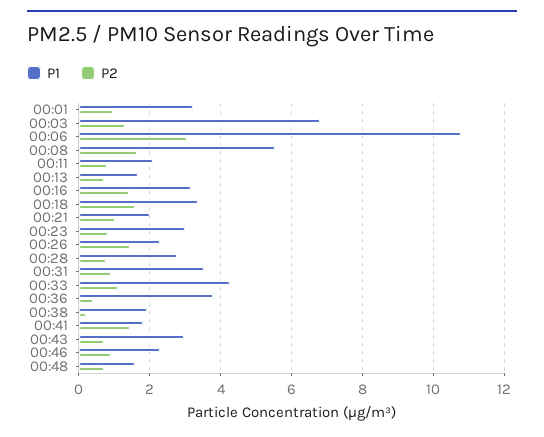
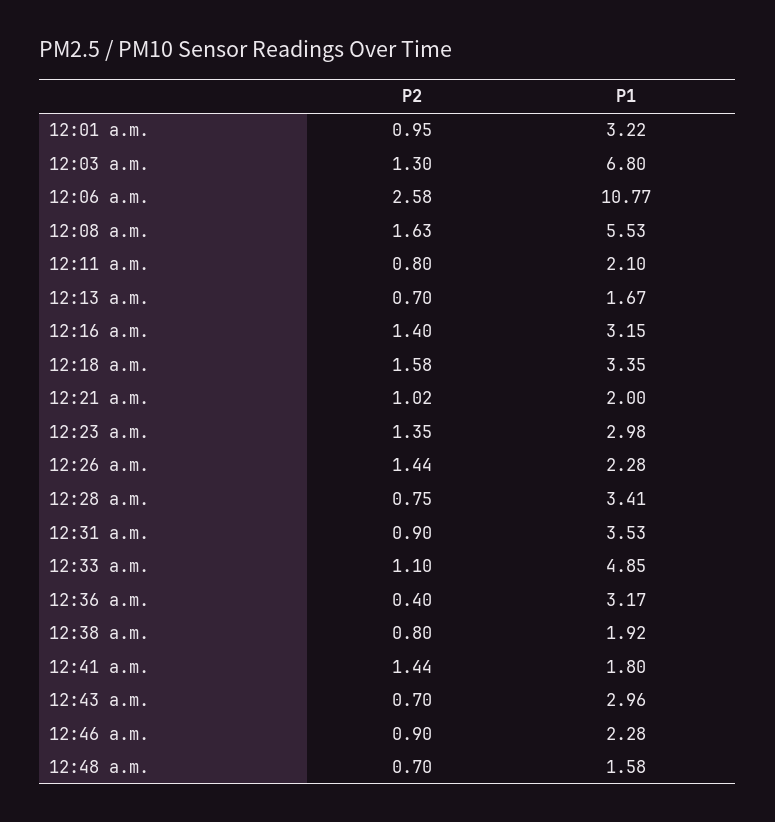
  {
    "P1": {
      "00:01": 3.22,
      "00:03": 6.8,
      "00:06": 10.77,
      "00:08": 5.53,
      "00:11": 2.1,
      "00:13": 1.67,
      "00:16": 3.15,
      "00:18": 3.35,
      "00:21": 2,
      "00:23": 2.98,
      "00:26": 2.28,
-     "00:28": 2.8,
+     "00:28": 3.41,
      "00:31": 3.53,
-     "00:33": 4.2,
+     "00:33": 4.85,
-     "00:36": 3.8,
+     "00:36": 3.17,
      "00:38": 1.92,
      "00:41": 1.8,
      "00:43": 2.96,
      "00:46": 2.28,
      "00:48": 1.58
    },
    "P2": {
      "00:01": 0.95,
      "00:03": 1.3,
-     "00:06": 3,
+     "00:06": 2.58,
      "00:08": 1.63,
      "00:11": 0.8,
      "00:13": 0.7,
      "00:16": 1.4,
      "00:18": 1.58,
      "00:21": 1.02,
-     "00:23": 0.8,
+     "00:23": 1.35,
      "00:26": 1.44,
      "00:28": 0.75,
      "00:31": 0.9,
      "00:33": 1.1,
      "00:36": 0.4,
-     "00:38": 0.2,
+     "00:38": 0.8,
      "00:41": 1.44,
      "00:43": 0.7,
      "00:46": 0.9,
      "00:48": 0.7
    }
  }

